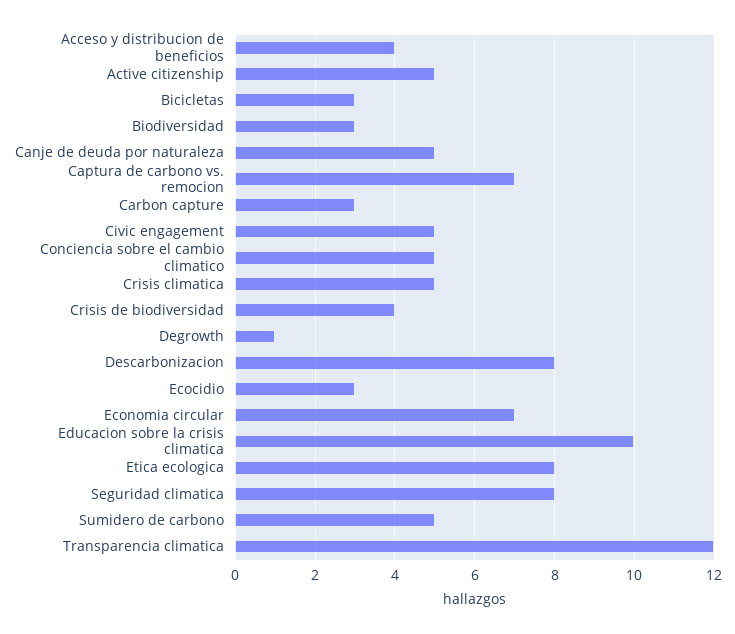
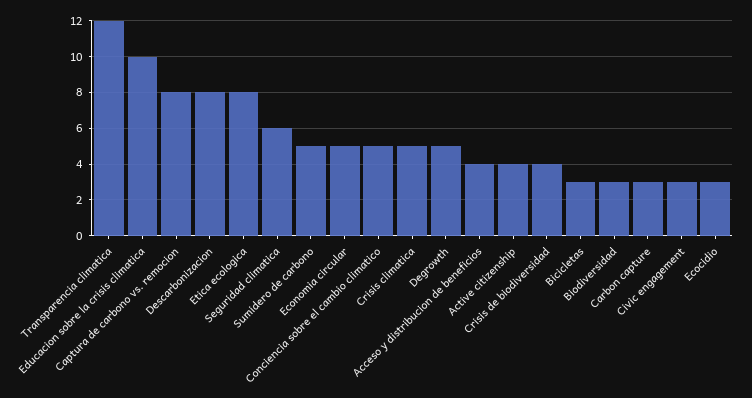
  {
    "Acceso y distribucion de beneficios": 4,
-   "Active citizenship": 5,
+   "Active citizenship": 4,
    "Bicicletas": 3,
    "Biodiversidad": 3,
-   "Canje de deuda por naturaleza": 5,
-   "Captura de carbono vs. remocion": 7,
+   "Captura de carbono vs. remocion": 8,
    "Carbon capture": 3,
-   "Civic engagement": 5,
+   "Civic engagement": 3,
    "Conciencia sobre el cambio climatico": 5,
    "Crisis climatica": 5,
    "Crisis de biodiversidad": 4,
-   "Degrowth": 1,
+   "Degrowth": 5,
    "Descarbonizacion": 8,
    "Ecocidio": 3,
-   "Economia circular": 7,
+   "Economia circular": 5,
    "Educacion sobre la crisis climatica": 10,
    "Etica ecologica": 8,
-   "Seguridad climatica": 8,
+   "Seguridad climatica": 6,
    "Sumidero de carbono": 5,
    "Transparencia climatica": 12
  }

